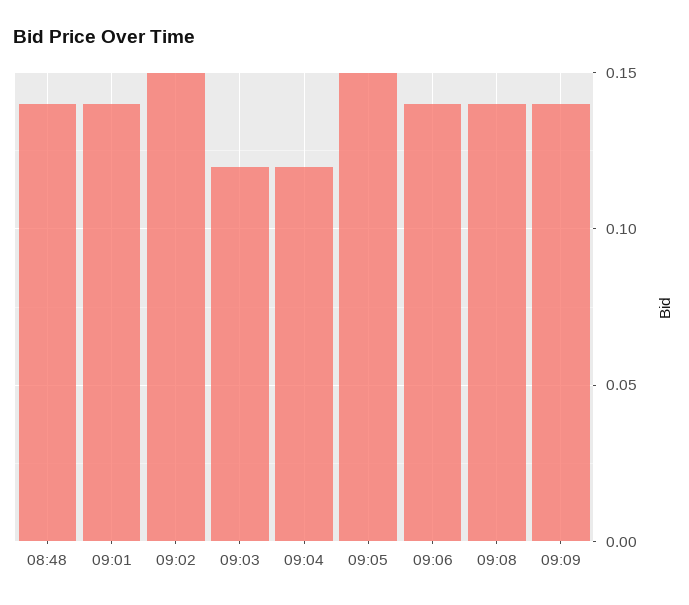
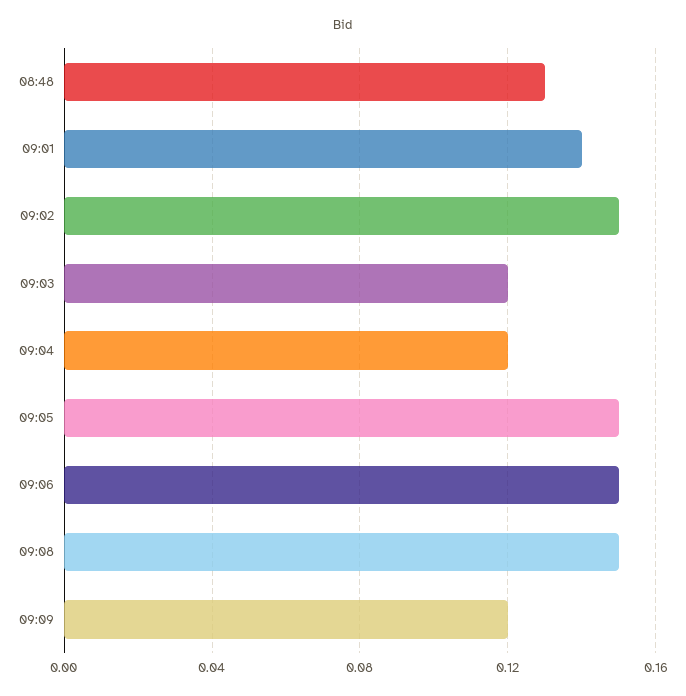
  {
-   "08:48": 0.14,
+   "08:48": 0.13,
    "09:01": 0.14,
    "09:02": 0.15,
    "09:03": 0.12,
    "09:04": 0.12,
    "09:05": 0.15,
-   "09:06": 0.14,
+   "09:06": 0.15,
-   "09:08": 0.14,
+   "09:08": 0.15,
-   "09:09": 0.14
+   "09:09": 0.12
  }

